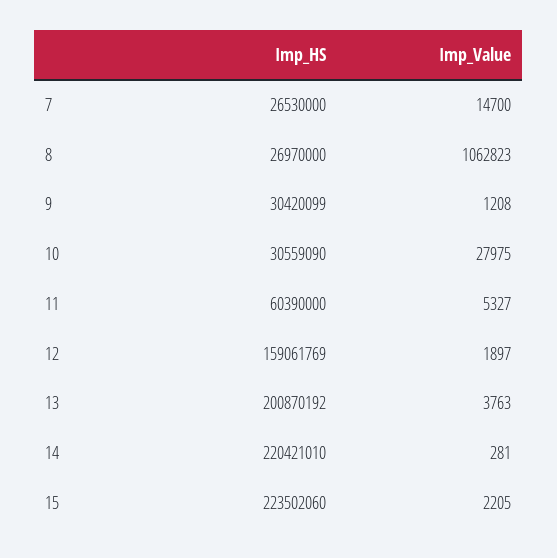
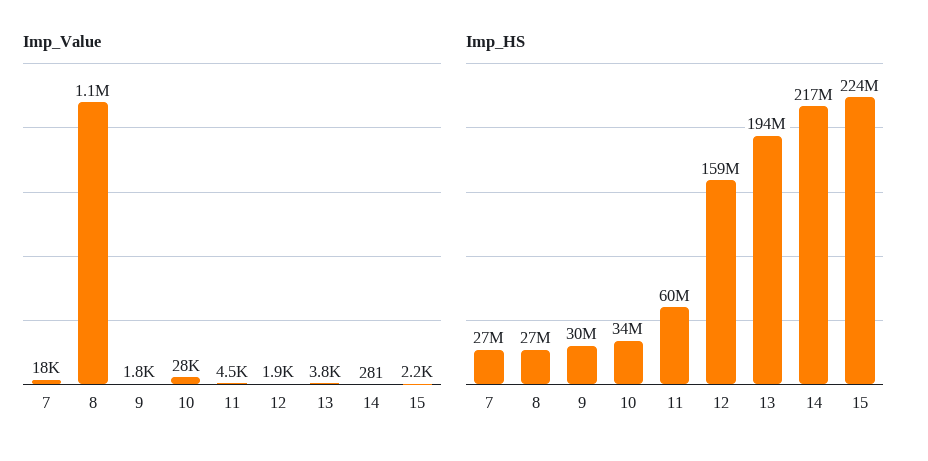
  {
    "Imp_HS": {
      "7": 26530000,
      "8": 26970000,
      "9": 30420099,
-     "10": 30559090,
+     "10": 34000000,
      "11": 60390000,
      "12": 159061769,
-     "13": 200870192,
+     "13": 194000000,
-     "14": 220421010,
+     "14": 217000000,
      "15": 223502060
    },
    "Imp_Value": {
-     "7": 14700,
+     "7": 18000,
      "8": 1062823,
-     "9": 1208,
+     "9": 1800,
      "10": 27975,
-     "11": 5327,
+     "11": 4500,
      "12": 1897,
      "13": 3763,
      "14": 281,
      "15": 2205
    }
  }

